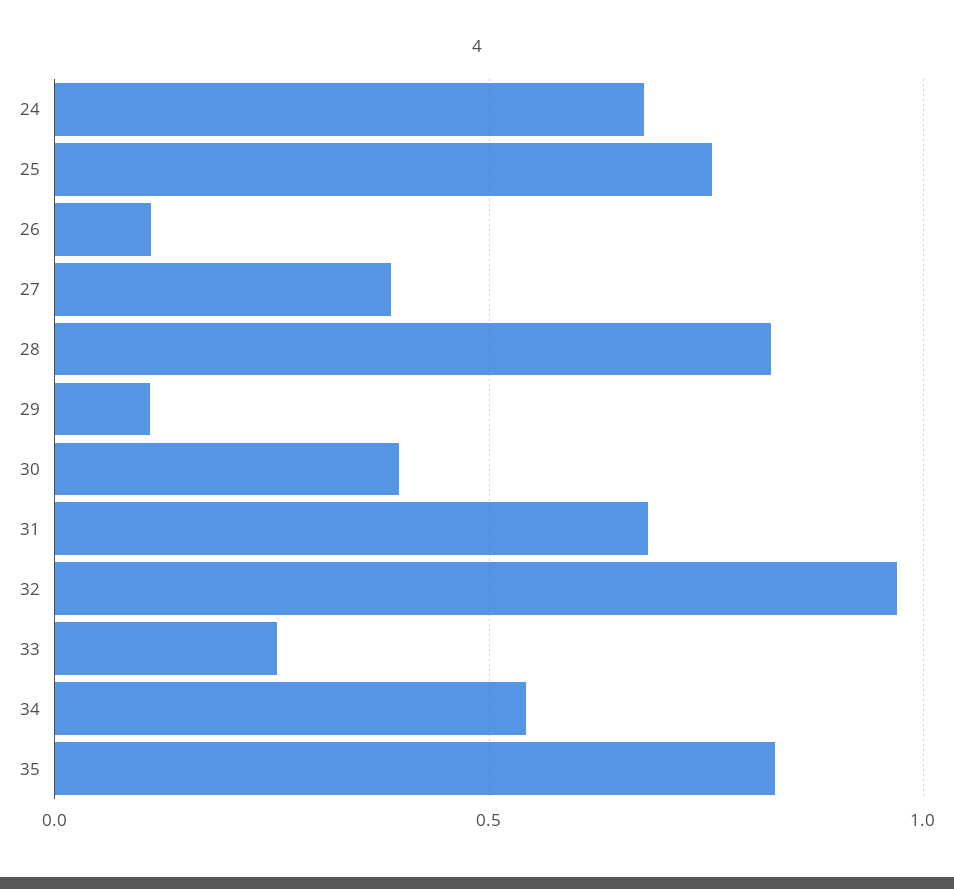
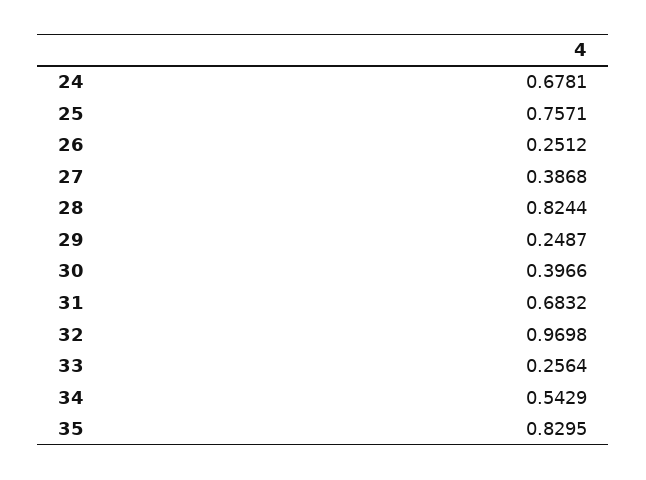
  {
    "24": 0.6781,
    "25": 0.7571,
-   "26": 0.1,
+   "26": 0.2512,
    "27": 0.3868,
    "28": 0.8244,
-   "29": 0.1,
+   "29": 0.2487,
    "30": 0.3966,
    "31": 0.6832,
    "32": 0.9698,
    "33": 0.2564,
    "34": 0.5429,
    "35": 0.8295
  }

